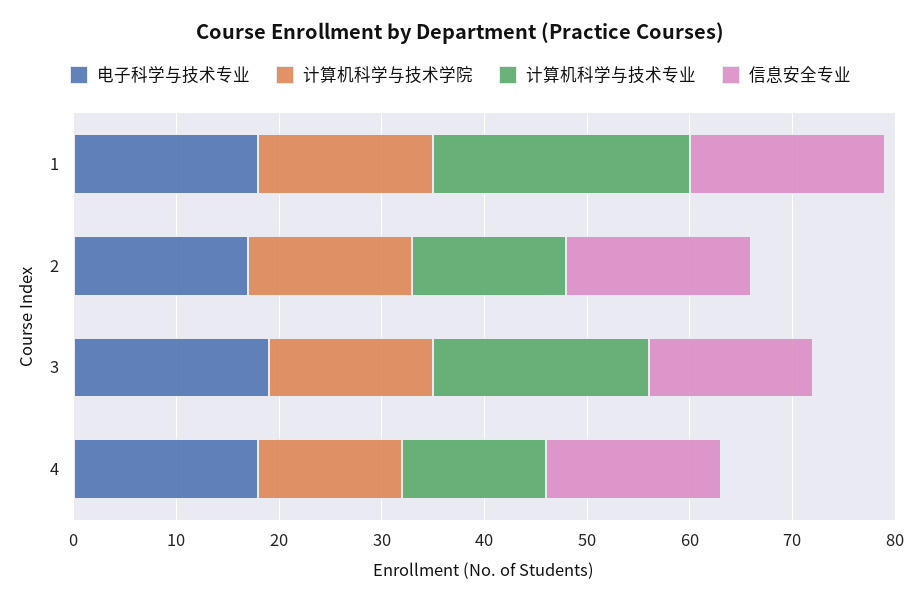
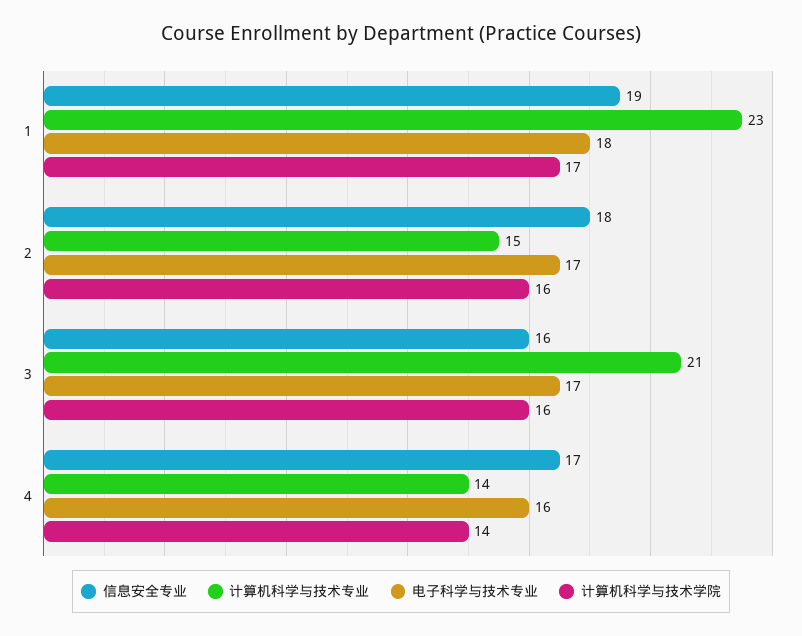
  {
    "电子科学与技术专业": {
      "1": 18,
      "2": 17,
-     "3": 19,
+     "3": 17,
-     "4": 18
+     "4": 16
    },
    "计算机科学与技术学院": {
      "1": 17,
      "2": 16,
      "3": 16,
      "4": 14
    },
    "计算机科学与技术专业": {
-     "1": 25,
+     "1": 23,
      "2": 15,
      "3": 21,
      "4": 14
    },
    "信息安全专业": {
      "1": 19,
      "2": 18,
      "3": 16,
      "4": 17
    }
  }

